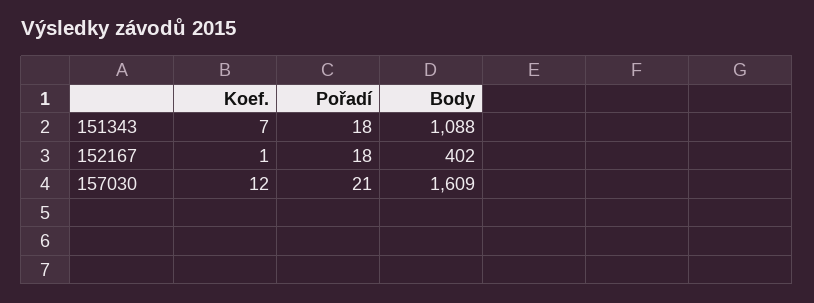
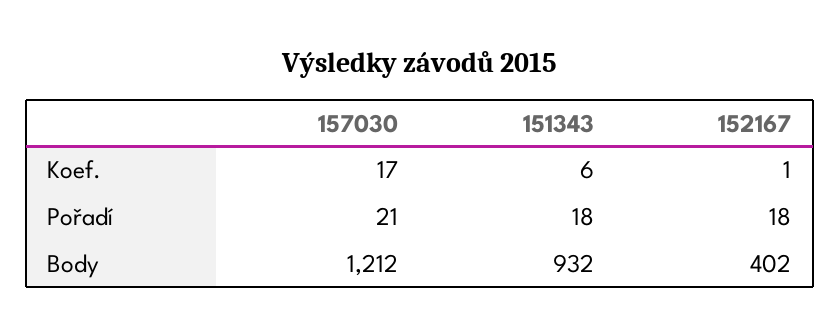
  {
    "Koef.": {
-     "151343": 7,
+     "151343": 6,
      "152167": 1,
-     "157030": 12
+     "157030": 17
    },
    "Pořadí": {
      "151343": 18,
      "152167": 18,
      "157030": 21
    },
    "Body": {
-     "151343": 1088,
+     "151343": 932,
      "152167": 402,
-     "157030": 1609
+     "157030": 1212
    }
  }

